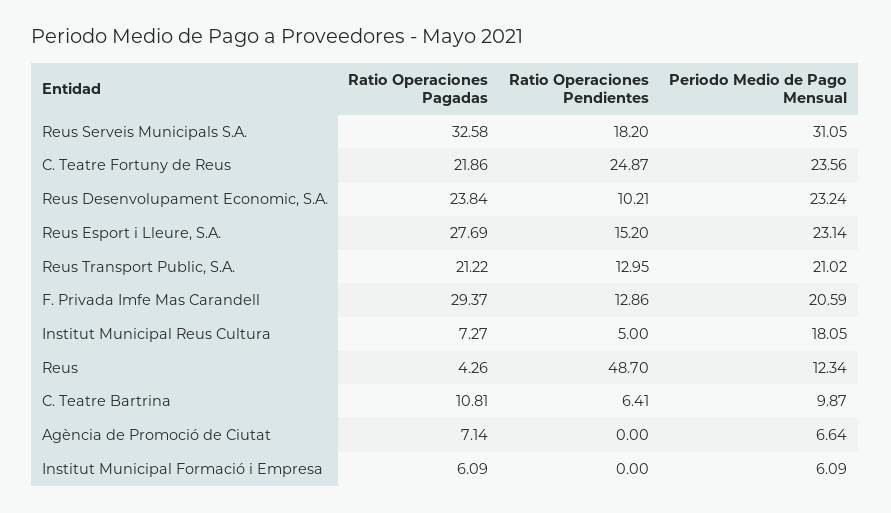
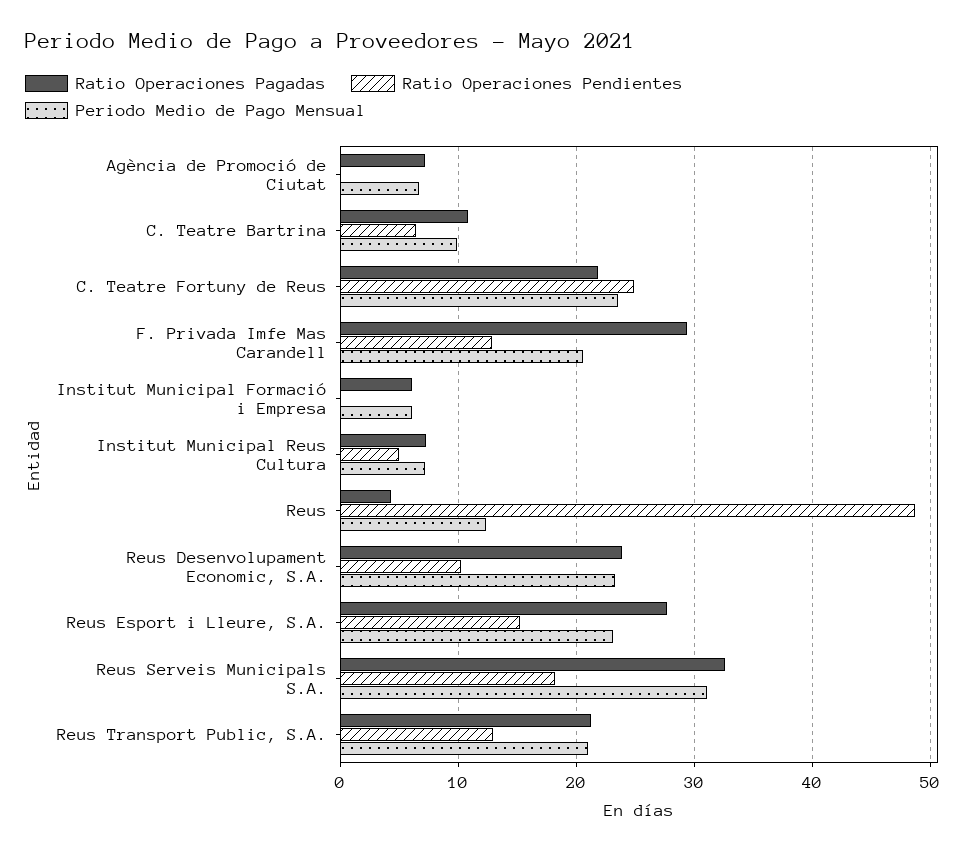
  {
    "Ratio Operaciones Pagadas": {
      "Reus Serveis Municipals S.A.": 32.58,
      "C. Teatre Fortuny de Reus": 21.86,
      "Reus Desenvolupament Economic, S.A.": 23.84,
      "Reus Esport i Lleure, S.A.": 27.69,
      "Reus Transport Public, S.A.": 21.22,
      "F. Privada Imfe Mas Carandell": 29.37,
      "Institut Municipal Reus Cultura": 7.27,
      "Reus": 4.26,
      "C. Teatre Bartrina": 10.81,
      "Agència de Promoció de Ciutat": 7.14,
      "Institut Municipal Formació i Empresa": 6.09
    },
    "Ratio Operaciones Pendientes": {
      "Reus Serveis Municipals S.A.": 18.2,
      "C. Teatre Fortuny de Reus": 24.87,
      "Reus Desenvolupament Economic, S.A.": 10.21,
      "Reus Esport i Lleure, S.A.": 15.2,
      "Reus Transport Public, S.A.": 12.95,
      "F. Privada Imfe Mas Carandell": 12.86,
      "Institut Municipal Reus Cultura": 5,
      "Reus": 48.7,
      "C. Teatre Bartrina": 6.41,
      "Agència de Promoció de Ciutat": 0,
      "Institut Municipal Formació i Empresa": 0
    },
    "Periodo Medio de Pago Mensual": {
      "Reus Serveis Municipals S.A.": 31.05,
      "C. Teatre Fortuny de Reus": 23.56,
      "Reus Desenvolupament Economic, S.A.": 23.24,
      "Reus Esport i Lleure, S.A.": 23.14,
      "Reus Transport Public, S.A.": 21.02,
      "F. Privada Imfe Mas Carandell": 20.59,
-     "Institut Municipal Reus Cultura": 18.05,
+     "Institut Municipal Reus Cultura": 7,
      "Reus": 12.34,
      "C. Teatre Bartrina": 9.87,
      "Agència de Promoció de Ciutat": 6.64,
      "Institut Municipal Formació i Empresa": 6.09
    }
  }

